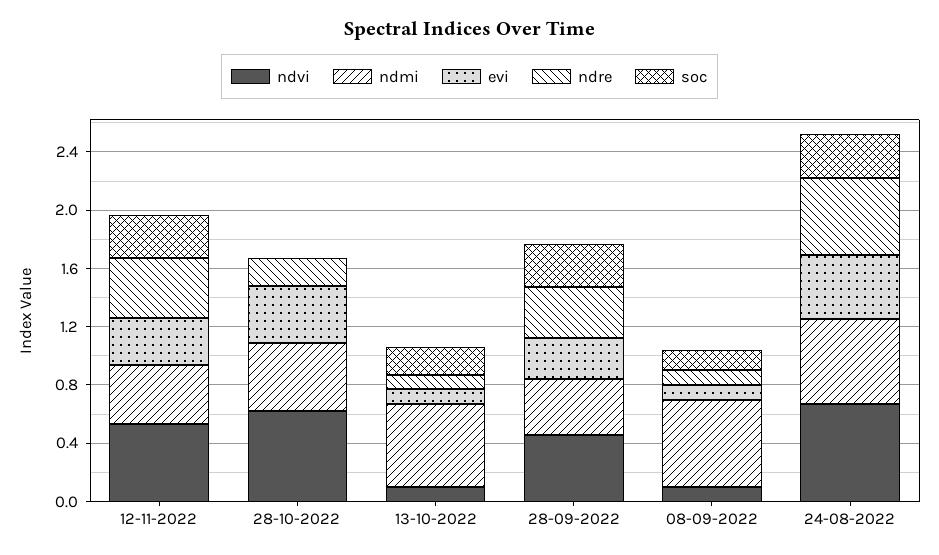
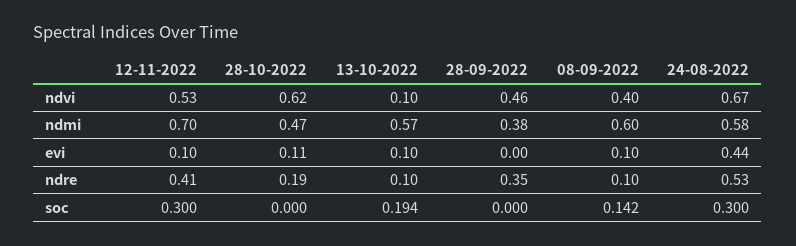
  {
    "ndvi": {
      "12-11-2022": 0.53,
      "28-10-2022": 0.62,
      "13-10-2022": 0.1,
      "28-09-2022": 0.46,
-     "08-09-2022": 0.1,
+     "08-09-2022": 0.4,
      "24-08-2022": 0.67
    },
    "ndmi": {
-     "12-11-2022": 0.4,
+     "12-11-2022": 0.7,
      "28-10-2022": 0.47,
      "13-10-2022": 0.57,
      "28-09-2022": 0.38,
      "08-09-2022": 0.6,
      "24-08-2022": 0.58
    },
    "evi": {
-     "12-11-2022": 0.3,
+     "12-11-2022": 0.1,
-     "28-10-2022": 0.4,
+     "28-10-2022": 0.11,
      "13-10-2022": 0.1,
-     "28-09-2022": 0.3,
+     "28-09-2022": 0,
      "08-09-2022": 0.1,
      "24-08-2022": 0.44
    },
    "ndre": {
      "12-11-2022": 0.41,
      "28-10-2022": 0.19,
      "13-10-2022": 0.1,
      "28-09-2022": 0.35,
      "08-09-2022": 0.1,
      "24-08-2022": 0.53
    },
    "soc": {
      "12-11-2022": 0.3,
      "28-10-2022": 0,
      "13-10-2022": 0.194,
-     "28-09-2022": 0.3,
+     "28-09-2022": 0,
      "08-09-2022": 0.142,
      "24-08-2022": 0.3
    }
  }

